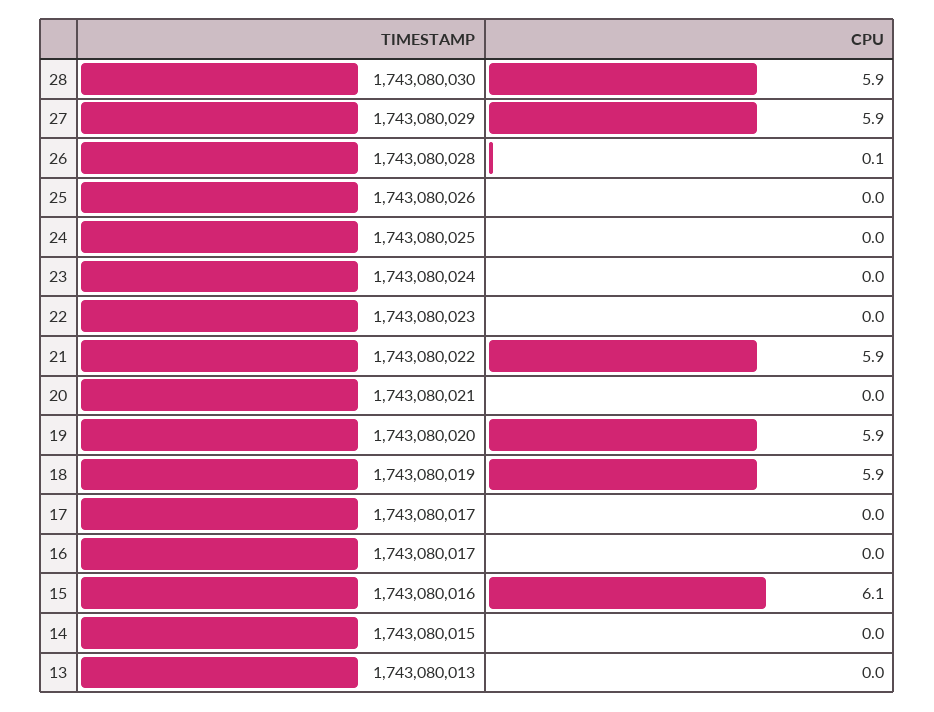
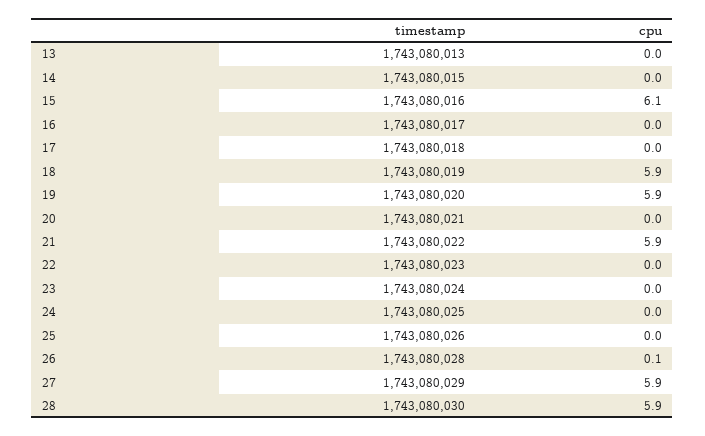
  {
    "TIMESTAMP": {
      "28": 1743080030,
      "27": 1743080029,
      "26": 1743080028,
      "25": 1743080026,
      "24": 1743080025,
      "23": 1743080024,
      "22": 1743080023,
      "21": 1743080022,
      "20": 1743080021,
      "19": 1743080020,
      "18": 1743080019,
-     "17": 1743080017,
+     "17": 1743080018,
      "16": 1743080017,
      "15": 1743080016,
      "14": 1743080015,
      "13": 1743080013
    },
    "CPU": {
      "28": 5.9,
      "27": 5.9,
      "26": 0.1,
      "25": 0,
      "24": 0,
      "23": 0,
      "22": 0,
      "21": 5.9,
      "20": 0,
      "19": 5.9,
      "18": 5.9,
      "17": 0,
      "16": 0,
      "15": 6.1,
      "14": 0,
      "13": 0
    }
  }

